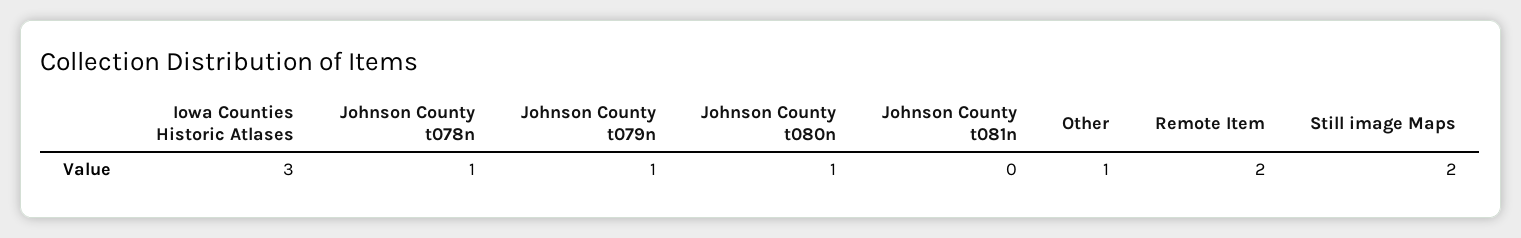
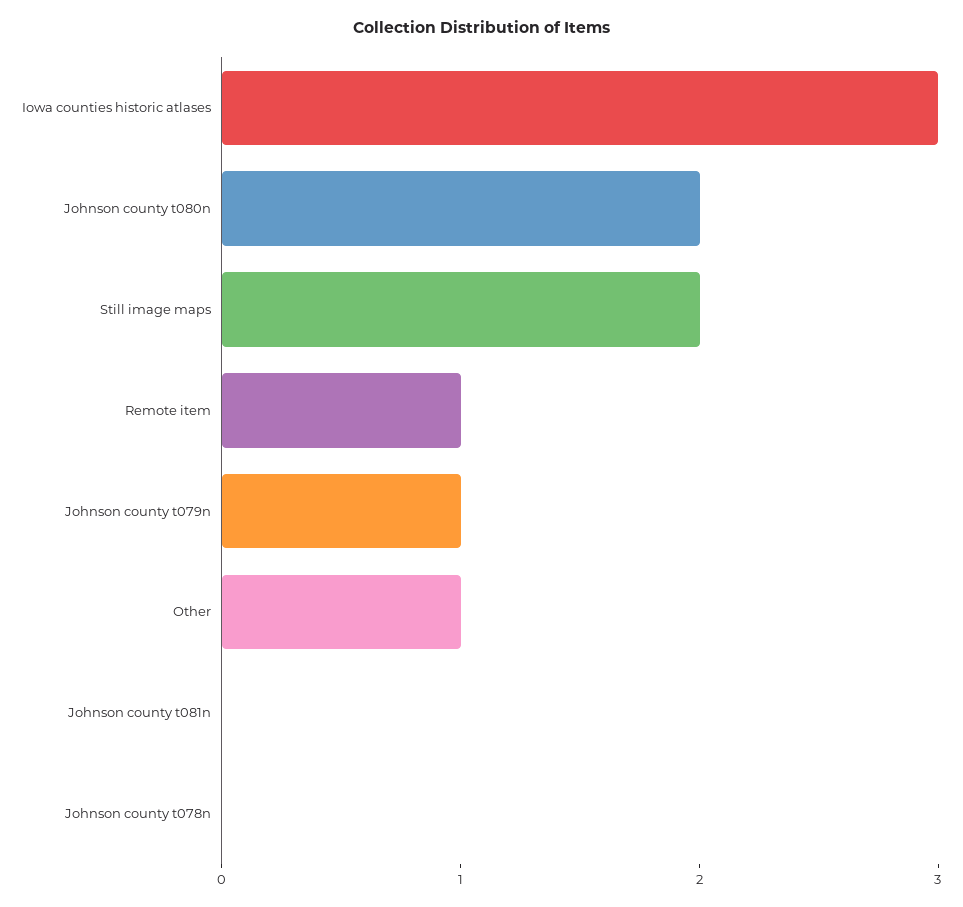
  {
    "Iowa Counties Historic Atlases": 3,
-   "Johnson County t078n": 1,
+   "Johnson County t078n": 0,
    "Johnson County t079n": 1,
-   "Johnson County t080n": 1,
+   "Johnson County t080n": 2,
    "Johnson County t081n": 0,
    "Other": 1,
-   "Remote Item": 2,
+   "Remote Item": 1,
    "Still image Maps": 2
  }

